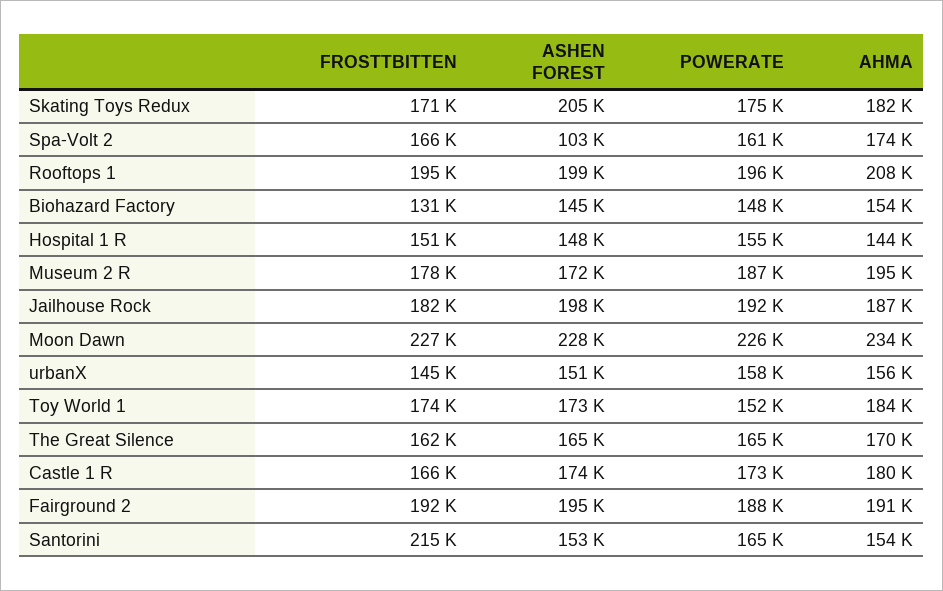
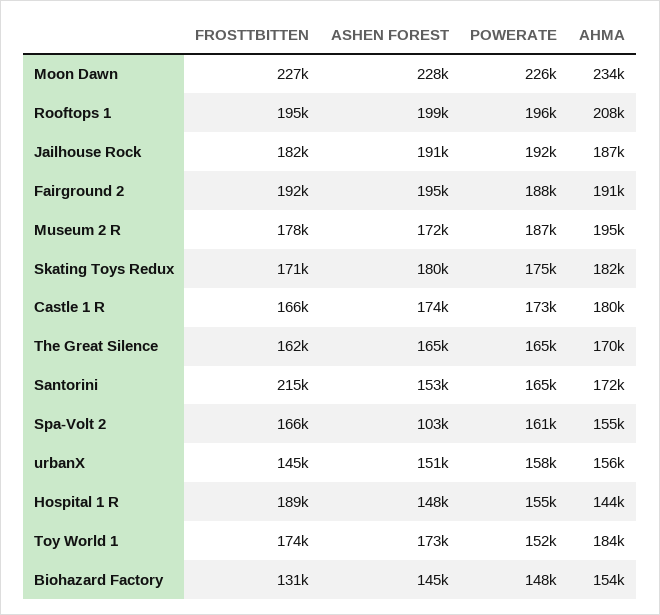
  {
    "FROSTTBITTEN": {
      "Skating Toys Redux": 171000,
      "Spa-Volt 2": 166000,
      "Rooftops 1": 195000,
      "Biohazard Factory": 131000,
-     "Hospital 1 R": 151000,
+     "Hospital 1 R": 189000,
      "Museum 2 R": 178000,
      "Jailhouse Rock": 182000,
      "Moon Dawn": 227000,
      "urbanX": 145000,
      "Toy World 1": 174000,
      "The Great Silence": 162000,
      "Castle 1 R": 166000,
      "Fairground 2": 192000,
      "Santorini": 215000
    },
    "ASHEN FOREST": {
-     "Skating Toys Redux": 205000,
+     "Skating Toys Redux": 180000,
      "Spa-Volt 2": 103000,
      "Rooftops 1": 199000,
      "Biohazard Factory": 145000,
      "Hospital 1 R": 148000,
      "Museum 2 R": 172000,
-     "Jailhouse Rock": 198000,
+     "Jailhouse Rock": 191000,
      "Moon Dawn": 228000,
      "urbanX": 151000,
      "Toy World 1": 173000,
      "The Great Silence": 165000,
      "Castle 1 R": 174000,
      "Fairground 2": 195000,
      "Santorini": 153000
    },
    "POWERATE": {
      "Skating Toys Redux": 175000,
      "Spa-Volt 2": 161000,
      "Rooftops 1": 196000,
      "Biohazard Factory": 148000,
      "Hospital 1 R": 155000,
      "Museum 2 R": 187000,
      "Jailhouse Rock": 192000,
      "Moon Dawn": 226000,
      "urbanX": 158000,
      "Toy World 1": 152000,
      "The Great Silence": 165000,
      "Castle 1 R": 173000,
      "Fairground 2": 188000,
      "Santorini": 165000
    },
    "AHMA": {
      "Skating Toys Redux": 182000,
-     "Spa-Volt 2": 174000,
+     "Spa-Volt 2": 155000,
      "Rooftops 1": 208000,
      "Biohazard Factory": 154000,
      "Hospital 1 R": 144000,
      "Museum 2 R": 195000,
      "Jailhouse Rock": 187000,
      "Moon Dawn": 234000,
      "urbanX": 156000,
      "Toy World 1": 184000,
      "The Great Silence": 170000,
      "Castle 1 R": 180000,
      "Fairground 2": 191000,
-     "Santorini": 154000
+     "Santorini": 172000
    }
  }

